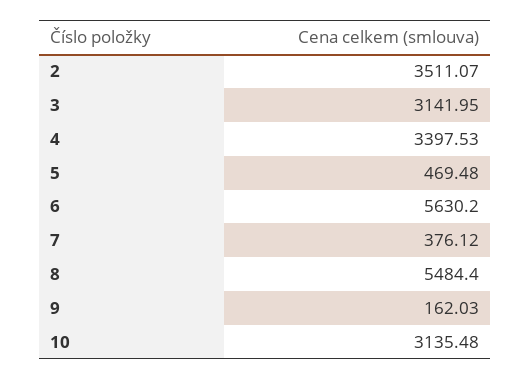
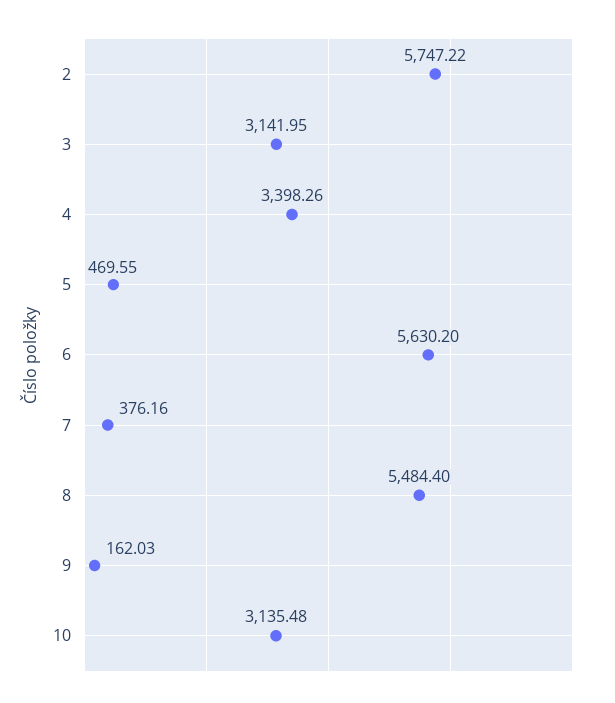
  {
-   "2": 3511.07,
+   "2": 5747.22,
    "3": 3141.95,
-   "4": 3397.53,
+   "4": 3398.26,
-   "5": 469.48,
+   "5": 469.55,
    "6": 5630.2,
-   "7": 376.12,
+   "7": 376.16,
    "8": 5484.4,
    "9": 162.03,
    "10": 3135.48
  }

